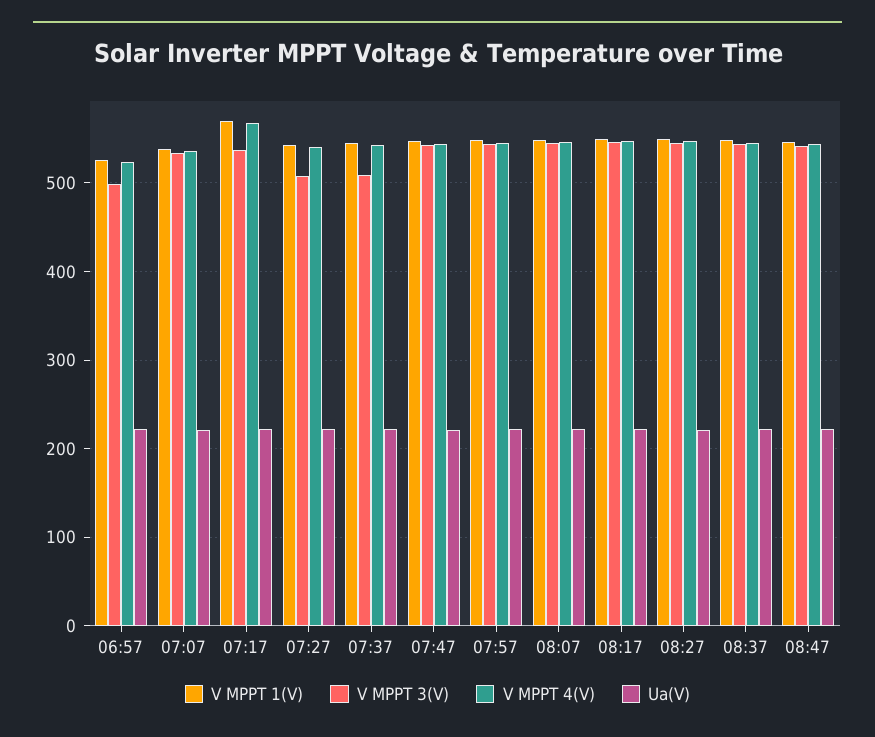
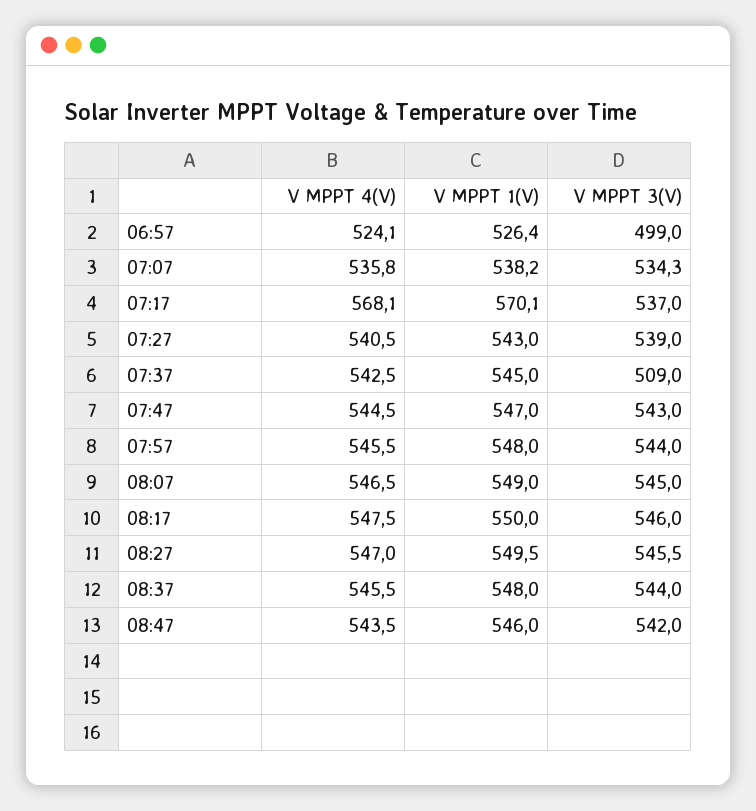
  {
    "V MPPT 1(V)": {
      "06:57": 526.4,
      "07:07": 538.2,
      "07:17": 570.1,
      "07:27": 543,
      "07:37": 545,
      "07:47": 547,
      "07:57": 548,
      "08:07": 549,
      "08:17": 550,
      "08:27": 549.5,
      "08:37": 548,
      "08:47": 546
    },
    "V MPPT 3(V)": {
      "06:57": 499,
      "07:07": 534.3,
      "07:17": 537,
-     "07:27": 510,
+     "07:27": 539,
      "07:37": 509,
      "07:47": 543,
      "07:57": 544,
      "08:07": 545,
      "08:17": 546,
      "08:27": 545.5,
      "08:37": 544,
      "08:47": 542
    },
    "V MPPT 4(V)": {
      "06:57": 524.1,
      "07:07": 535.8,
      "07:17": 568.1,
      "07:27": 540.5,
      "07:37": 542.5,
      "07:47": 544.5,
      "07:57": 545.5,
      "08:07": 546.5,
      "08:17": 547.5,
      "08:27": 547,
      "08:37": 545.5,
      "08:47": 543.5
-   },
+   }
-   "Ua(V)": {
-     "06:57": 220,
-     "07:07": 220,
-     "07:17": 220,
-     "07:27": 220,
-     "07:37": 220,
-     "07:47": 220,
-     "07:57": 220,
-     "08:07": 220,
-     "08:17": 220,
-     "08:27": 220,
-     "08:37": 220,
-     "08:47": 220
-   }
  }

